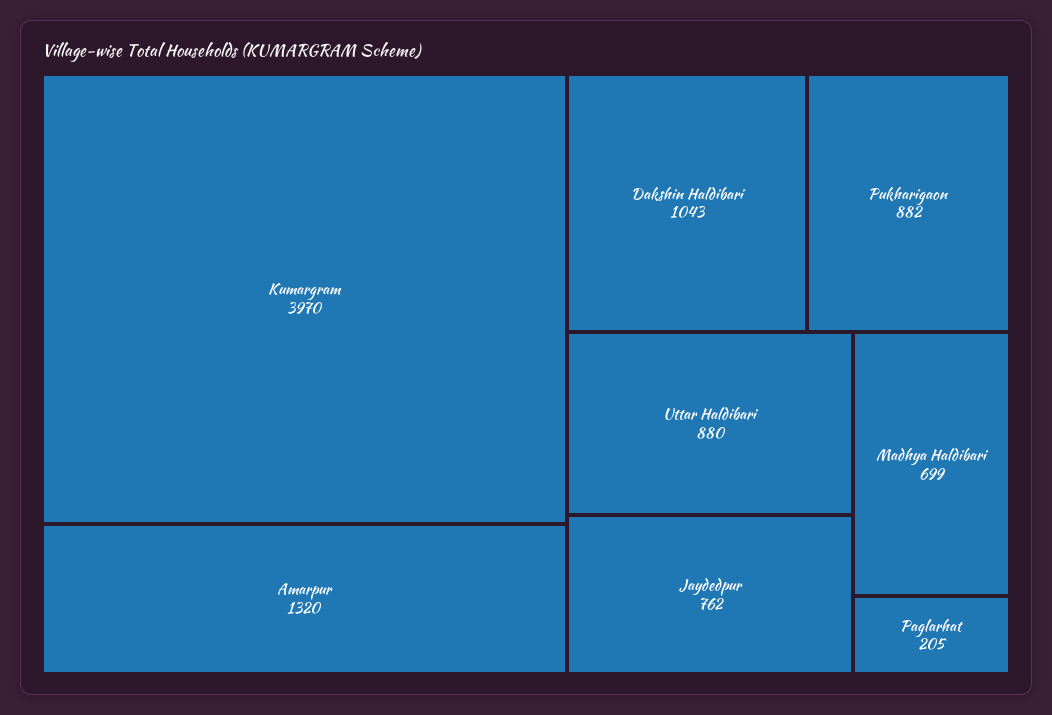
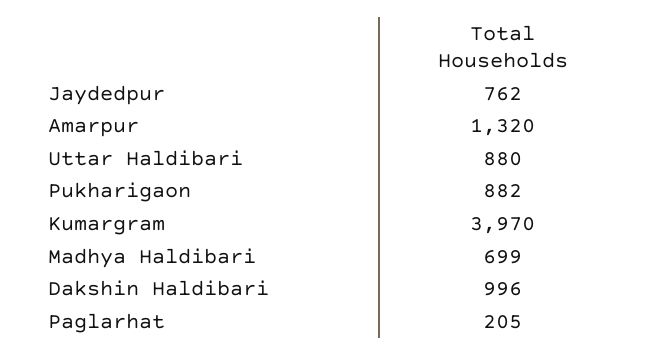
  {
    "Kumargram": 3970,
    "Amarpur": 1320,
-   "Dakshin Haldibari": 1043,
+   "Dakshin Haldibari": 996,
    "Pukharigaon": 882,
    "Uttar Haldibari": 880,
    "Jaydedpur": 762,
    "Madhya Haldibari": 699,
    "Paglarhat": 205
  }

